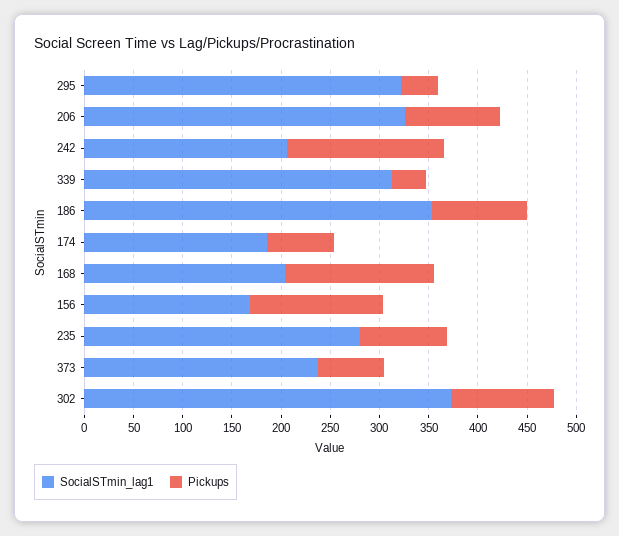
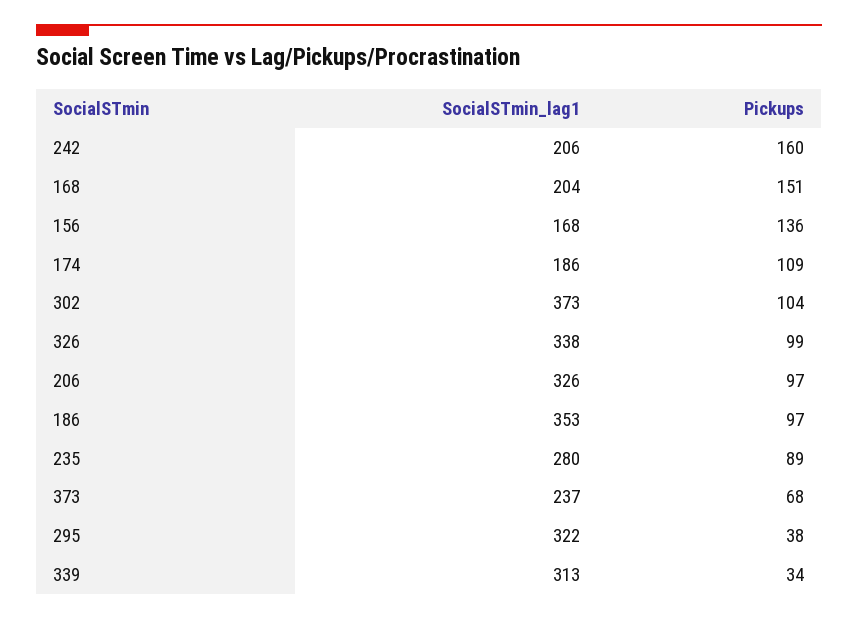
  {
    "SocialSTmin_lag1": {
      "295": 322,
      "206": 326,
      "242": 206,
      "339": 313,
      "186": 353,
      "174": 186,
      "168": 204,
      "156": 168,
      "235": 280,
      "373": 237,
-     "302": 373
+     "302": 373,
+     "326": 338
    },
    "Pickups": {
      "295": 38,
      "206": 97,
      "242": 160,
      "339": 34,
      "186": 97,
-     "174": 70,
+     "174": 109,
      "168": 151,
      "156": 136,
      "235": 89,
      "373": 68,
-     "302": 104
+     "302": 104,
+     "326": 99
    }
  }

